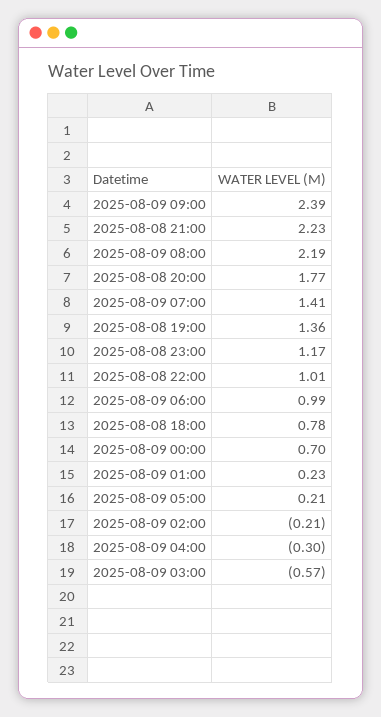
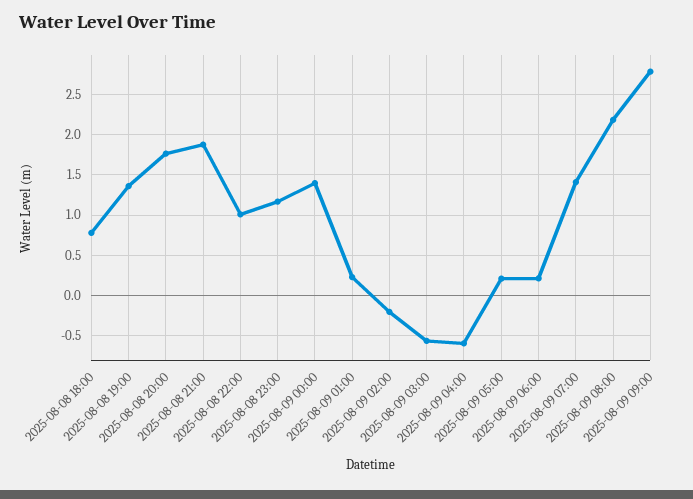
  {
-   "2025-08-09 09:00": 2.39,
+   "2025-08-09 09:00": 2.8,
-   "2025-08-08 21:00": 2.23,
+   "2025-08-08 21:00": 1.9,
    "2025-08-09 08:00": 2.19,
    "2025-08-08 20:00": 1.77,
    "2025-08-09 07:00": 1.41,
    "2025-08-08 19:00": 1.36,
    "2025-08-08 23:00": 1.17,
    "2025-08-08 22:00": 1.01,
-   "2025-08-09 06:00": 0.99,
+   "2025-08-09 06:00": 0.2,
    "2025-08-08 18:00": 0.78,
-   "2025-08-09 00:00": 0.7,
+   "2025-08-09 00:00": 1.4,
    "2025-08-09 01:00": 0.23,
    "2025-08-09 05:00": 0.21,
    "2025-08-09 02:00": -0.21,
-   "2025-08-09 04:00": -0.3,
+   "2025-08-09 04:00": -0.6,
    "2025-08-09 03:00": -0.57
  }

